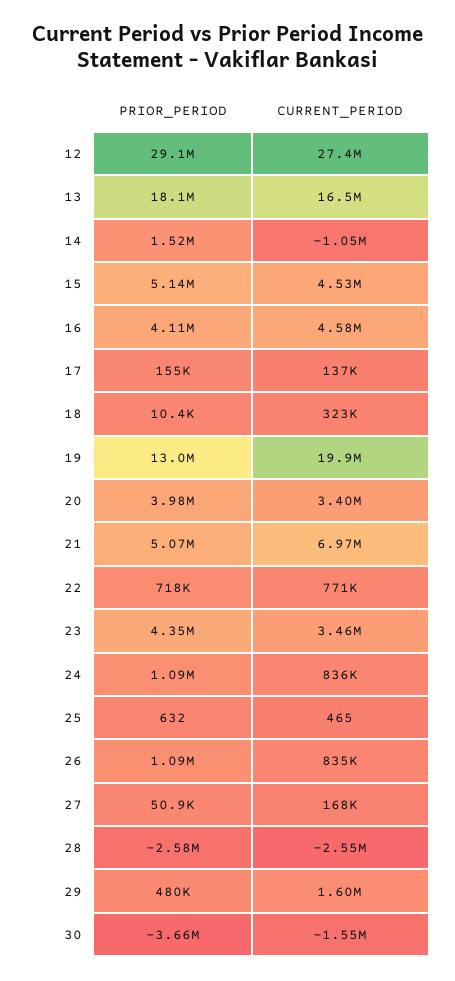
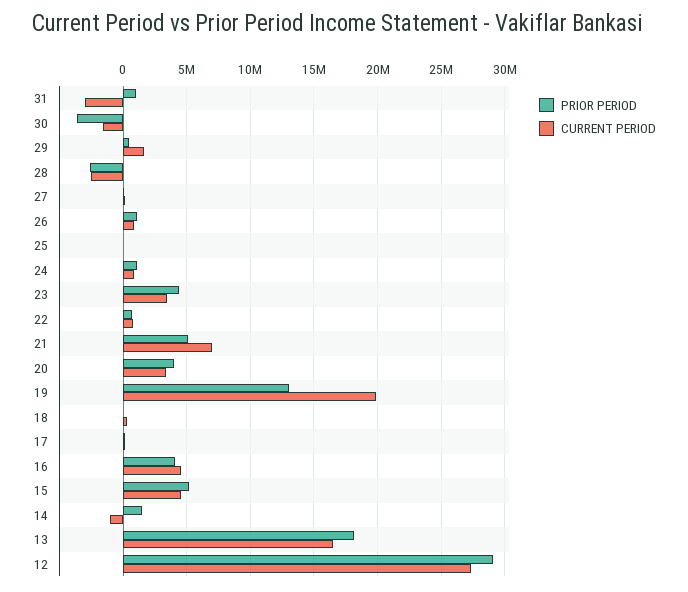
  {
    "PRIOR_PERIOD": {
      "12": 29100000,
      "13": 18100000,
      "14": 1520000,
      "15": 5140000,
      "16": 4110000,
      "17": 155000,
      "18": 10400,
      "19": 13000000,
      "20": 3980000,
      "21": 5070000,
      "22": 718000,
      "23": 4350000,
      "24": 1090000,
      "25": 632,
      "26": 1090000,
      "27": 50900,
      "28": -2580000,
      "29": 480000,
-     "30": -3660000
+     "30": -3660000,
+     "31": 1000000
    },
    "CURRENT_PERIOD": {
      "12": 27400000,
      "13": 16500000,
      "14": -1050000,
      "15": 4530000,
      "16": 4580000,
      "17": 137000,
      "18": 323000,
      "19": 19900000,
      "20": 3400000,
      "21": 6970000,
      "22": 771000,
      "23": 3460000,
      "24": 836000,
      "25": 465,
      "26": 835000,
      "27": 168000,
      "28": -2550000,
      "29": 1600000,
-     "30": -1550000
+     "30": -1550000,
+     "31": -3000000
    }
  }

